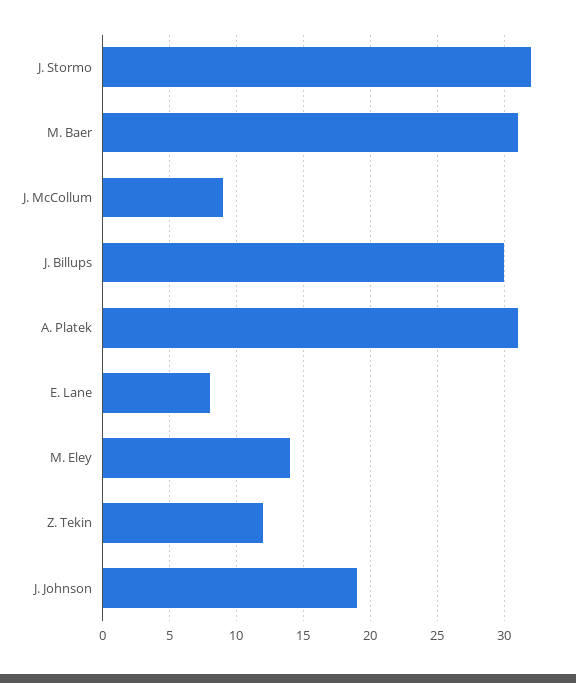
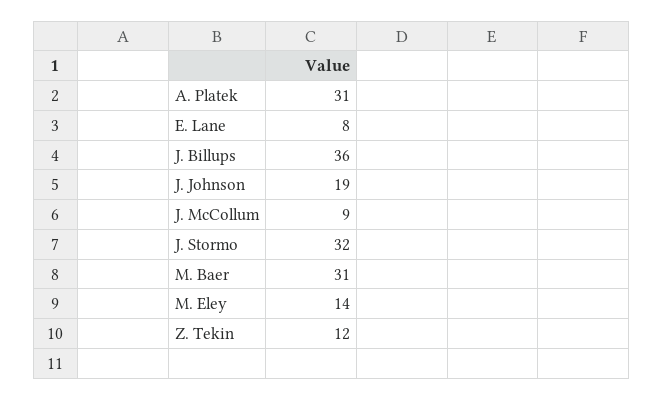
  {
    "J. Stormo": 32,
    "M. Baer": 31,
    "J. McCollum": 9,
-   "J. Billups": 30,
+   "J. Billups": 36,
    "A. Platek": 31,
    "E. Lane": 8,
    "M. Eley": 14,
    "Z. Tekin": 12,
    "J. Johnson": 19
  }

